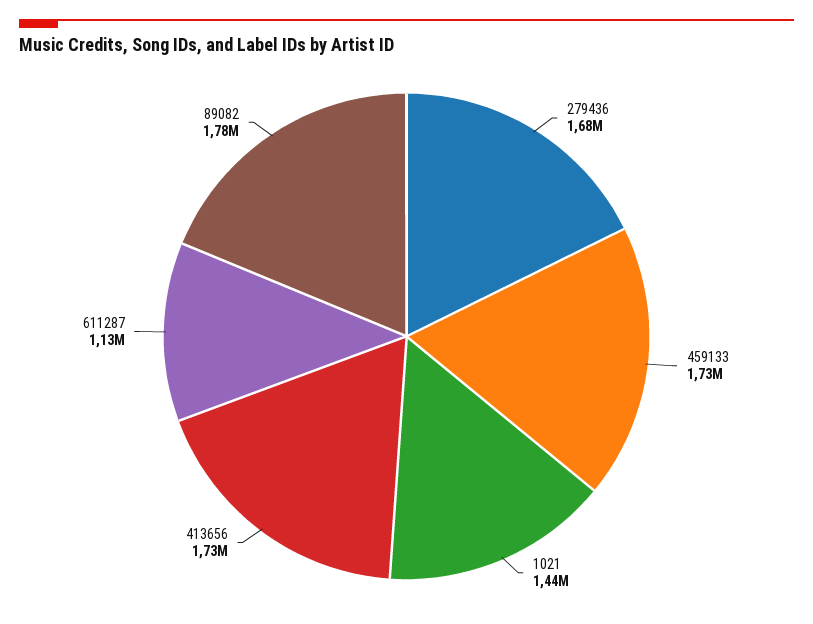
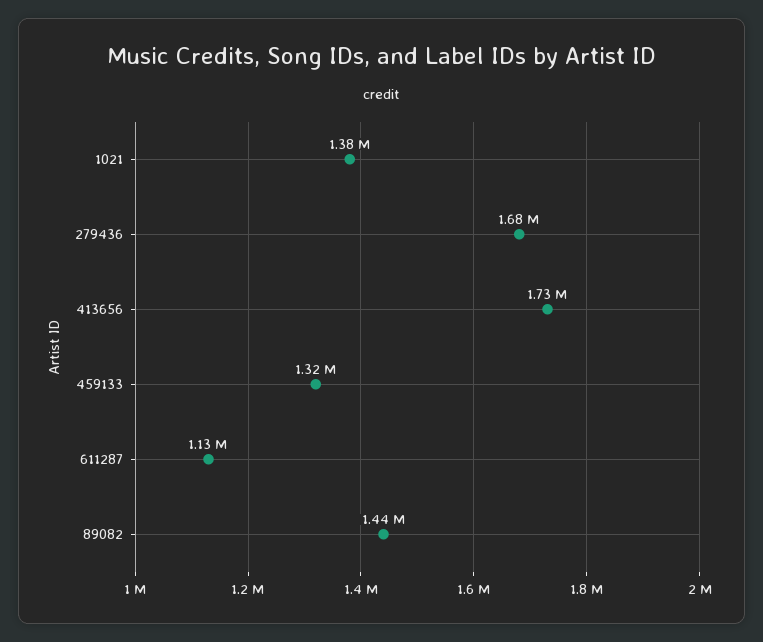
  {
    "279436": 1680000,
-   "459133": 1730000,
+   "459133": 1320000,
-   "1021": 1440000,
+   "1021": 1380000,
    "413656": 1730000,
    "611287": 1130000,
-   "89082": 1780000
+   "89082": 1440000
  }

